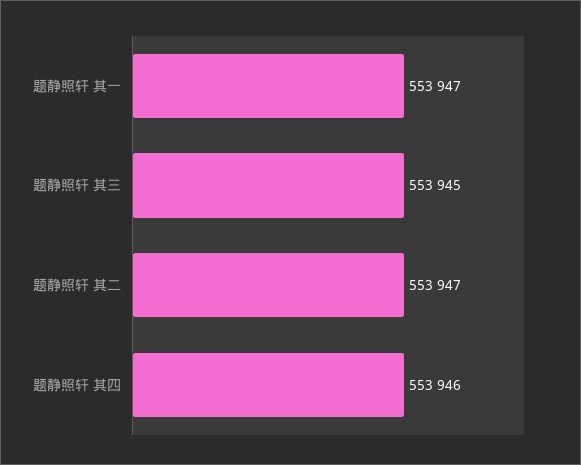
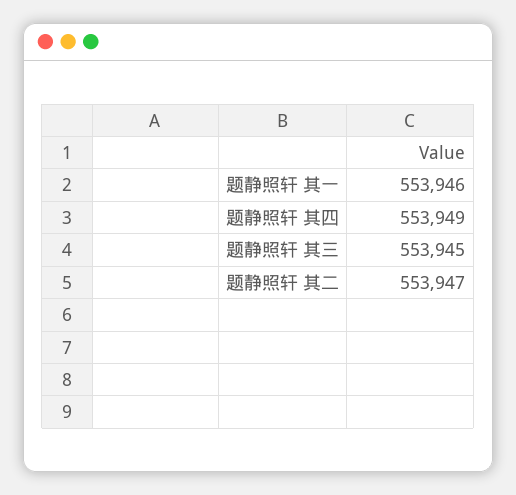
  {
-   "题静照轩 其一": 553947,
+   "题静照轩 其一": 553946,
    "题静照轩 其三": 553945,
    "题静照轩 其二": 553947,
-   "题静照轩 其四": 553946
+   "题静照轩 其四": 553949
  }

